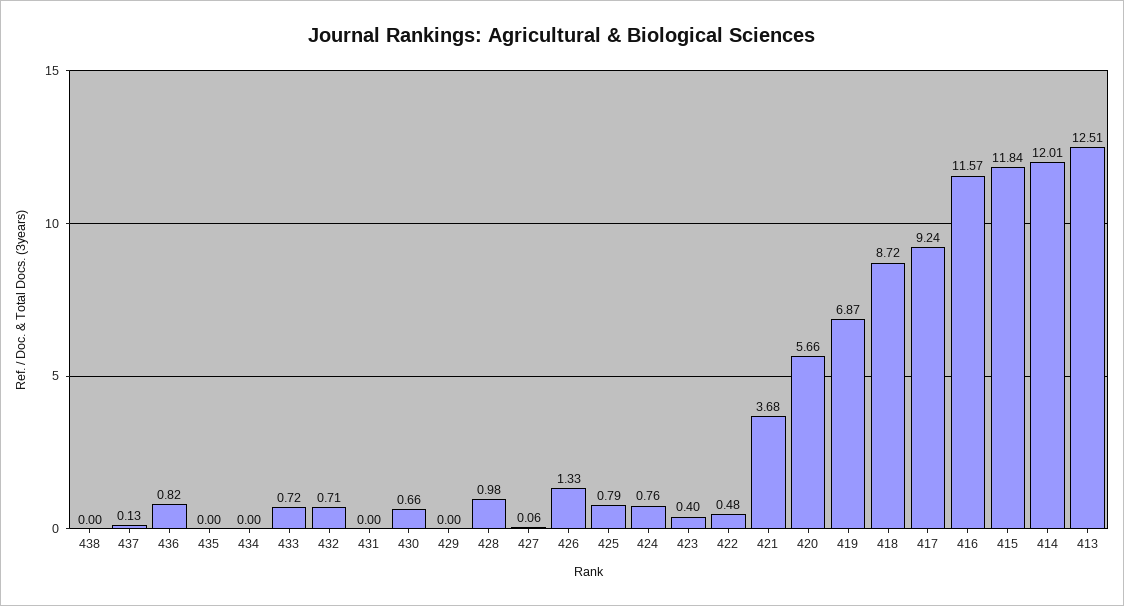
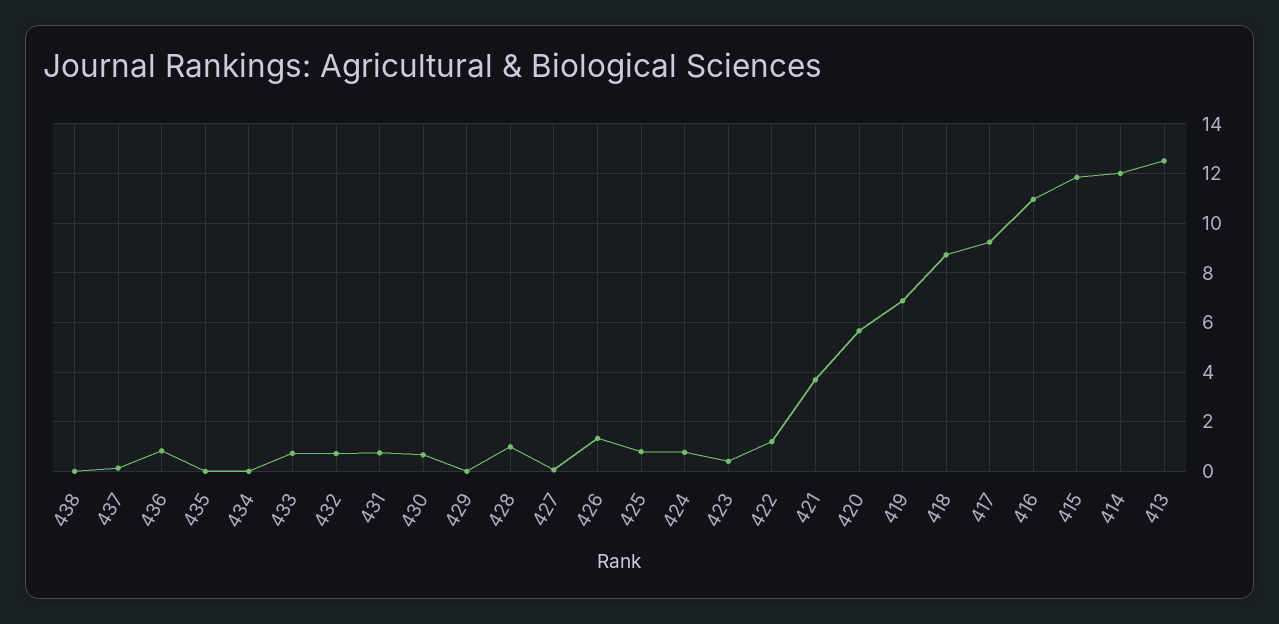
  {
    "438": 0,
    "437": 0.13,
    "436": 0.82,
    "435": 0,
    "434": 0,
    "433": 0.72,
    "432": 0.71,
-   "431": 0,
+   "431": 0.75,
    "430": 0.66,
    "429": 0,
    "428": 0.98,
    "427": 0.06,
    "426": 1.33,
    "425": 0.79,
    "424": 0.76,
    "423": 0.4,
-   "422": 0.48,
+   "422": 1.25,
    "421": 3.68,
    "420": 5.66,
    "419": 6.87,
    "418": 8.72,
    "417": 9.24,
-   "416": 11.57,
+   "416": 11,
    "415": 11.84,
    "414": 12.01,
    "413": 12.51
  }

